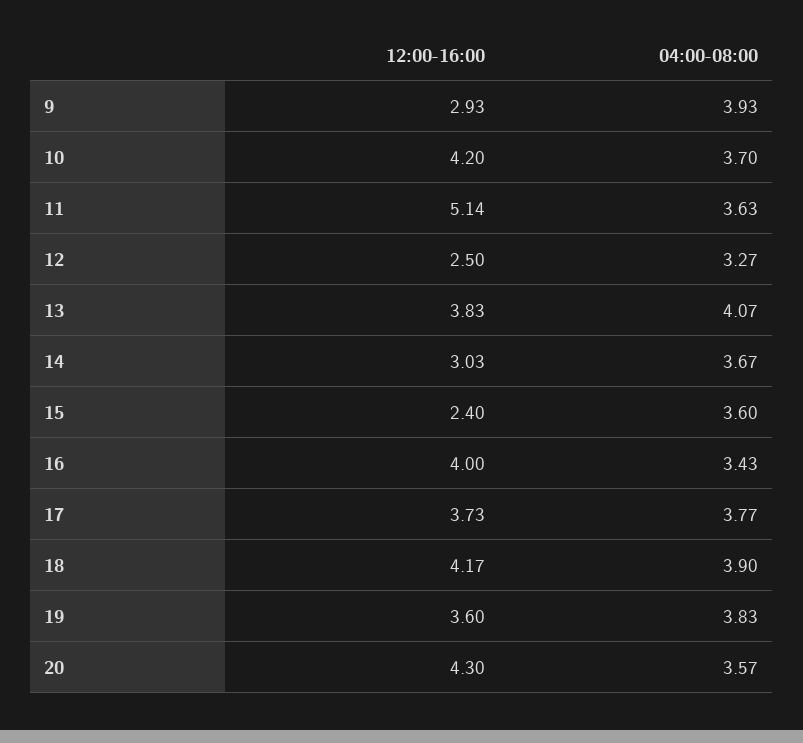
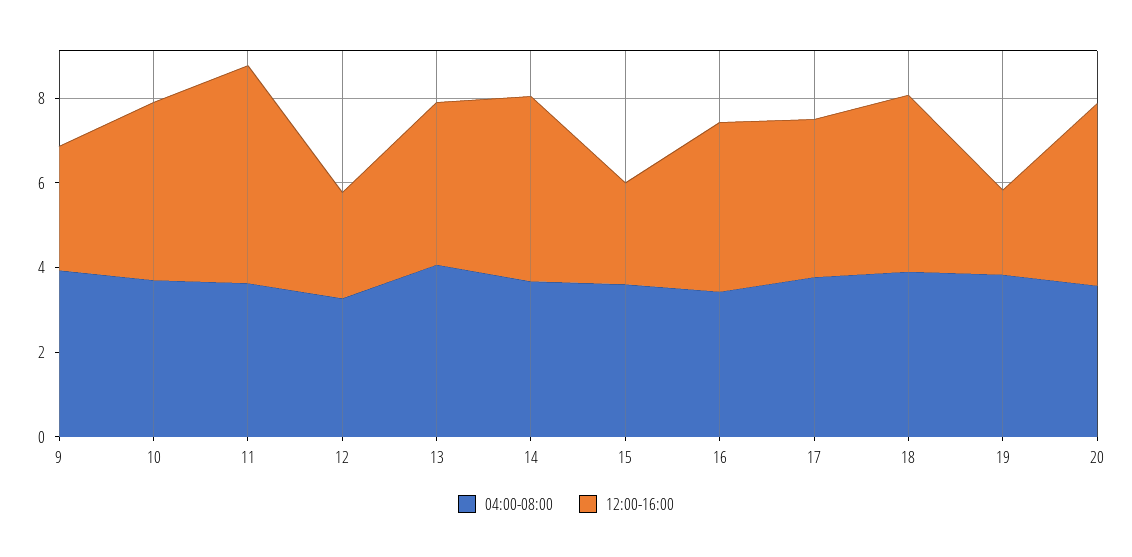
  {
    "12:00-16:00": {
      "9": 2.93,
      "10": 4.2,
      "11": 5.14,
      "12": 2.5,
      "13": 3.83,
-     "14": 3.03,
+     "14": 4.5,
      "15": 2.4,
      "16": 4,
      "17": 3.73,
      "18": 4.17,
-     "19": 3.6,
+     "19": 2,
      "20": 4.3
    },
    "04:00-08:00": {
      "9": 3.93,
      "10": 3.7,
      "11": 3.63,
      "12": 3.27,
      "13": 4.07,
      "14": 3.67,
      "15": 3.6,
      "16": 3.43,
      "17": 3.77,
      "18": 3.9,
      "19": 3.83,
      "20": 3.57
    }
  }

